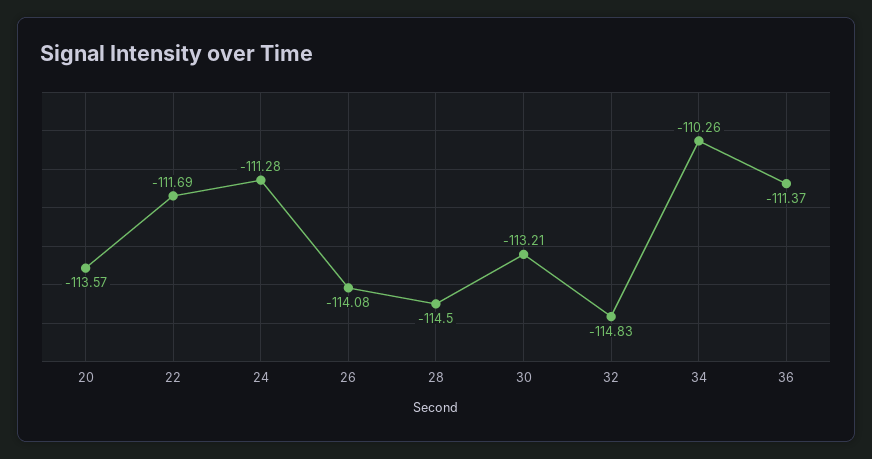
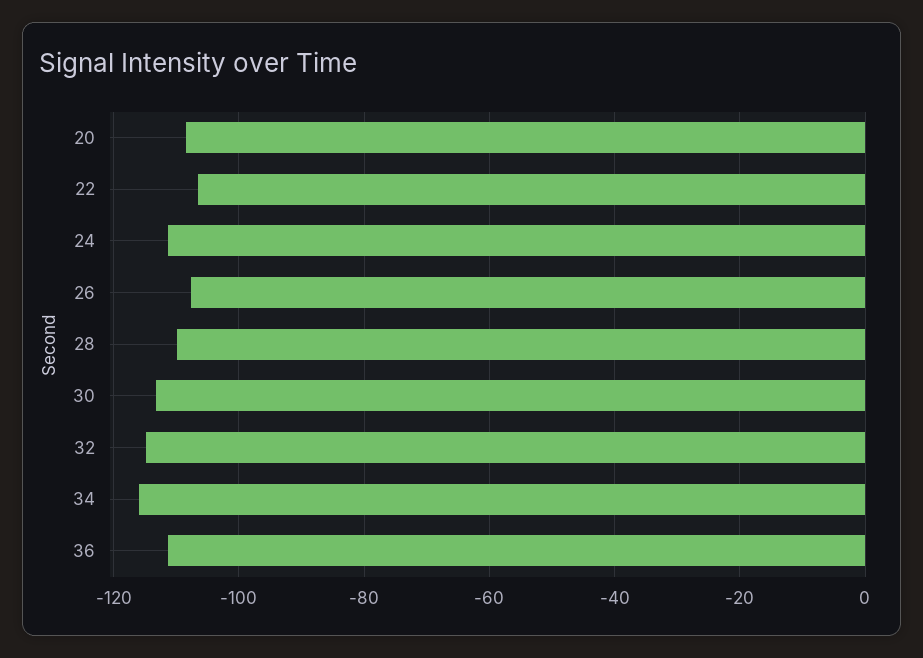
  {
-   "20": -113.57,
+   "20": -108,
-   "22": -111.69,
+   "22": -106,
    "24": -111.28,
-   "26": -114.08,
+   "26": -108,
-   "28": -114.5,
+   "28": -110,
    "30": -113.21,
    "32": -114.83,
-   "34": -110.26,
+   "34": -116,
    "36": -111.37
  }

